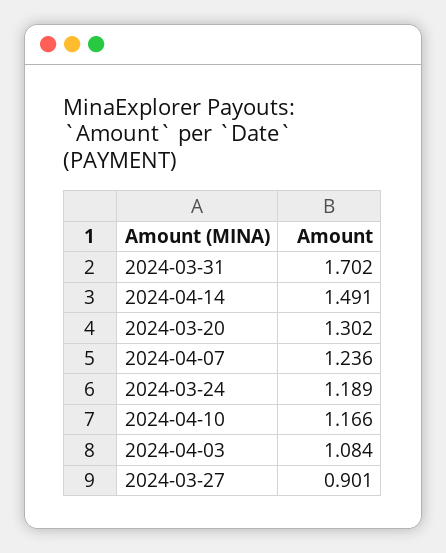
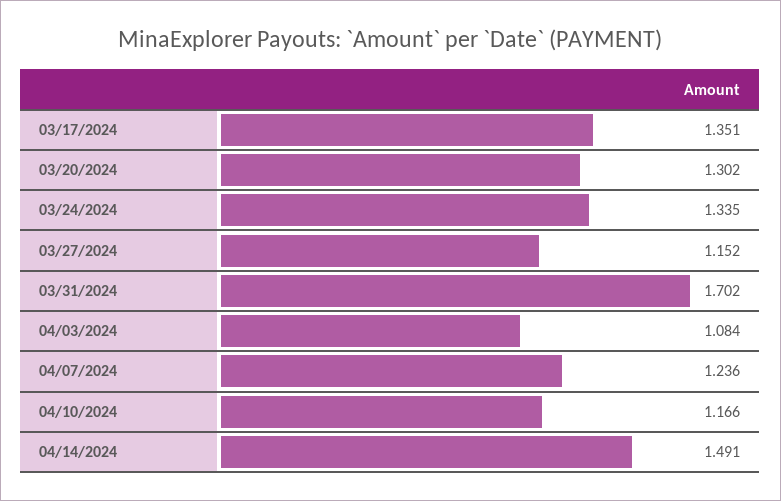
  {
    "2024-03-31": 1.702,
    "2024-04-14": 1.491,
    "2024-03-20": 1.302,
    "2024-04-07": 1.236,
-   "2024-03-24": 1.189,
+   "2024-03-24": 1.335,
    "2024-04-10": 1.166,
    "2024-04-03": 1.084,
-   "2024-03-27": 0.901
+   "2024-03-27": 1.152,
+   "03/17/2024": 1.351
  }

